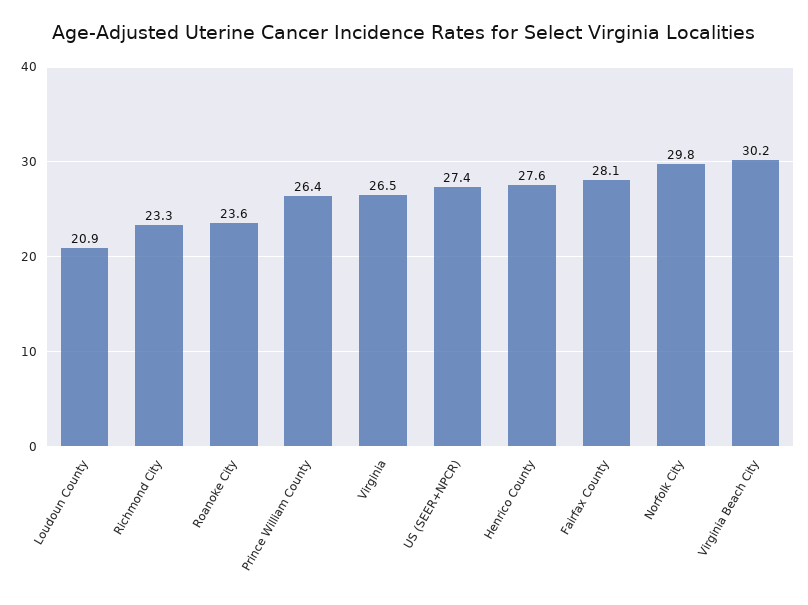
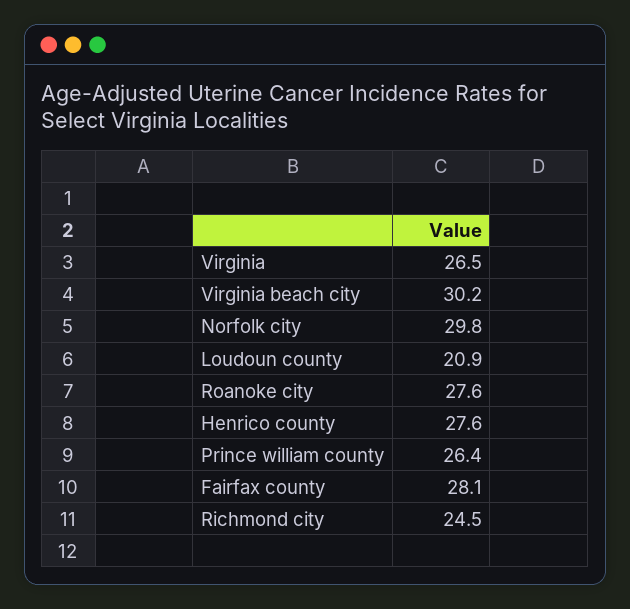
  {
    "Loudoun County": 20.9,
-   "Richmond City": 23.3,
+   "Richmond City": 24.5,
-   "Roanoke City": 23.6,
+   "Roanoke City": 27.6,
    "Prince William County": 26.4,
    "Virginia": 26.5,
-   "US (SEER+NPCR)": 27.4,
    "Henrico County": 27.6,
    "Fairfax County": 28.1,
    "Norfolk City": 29.8,
    "Virginia Beach City": 30.2
  }

